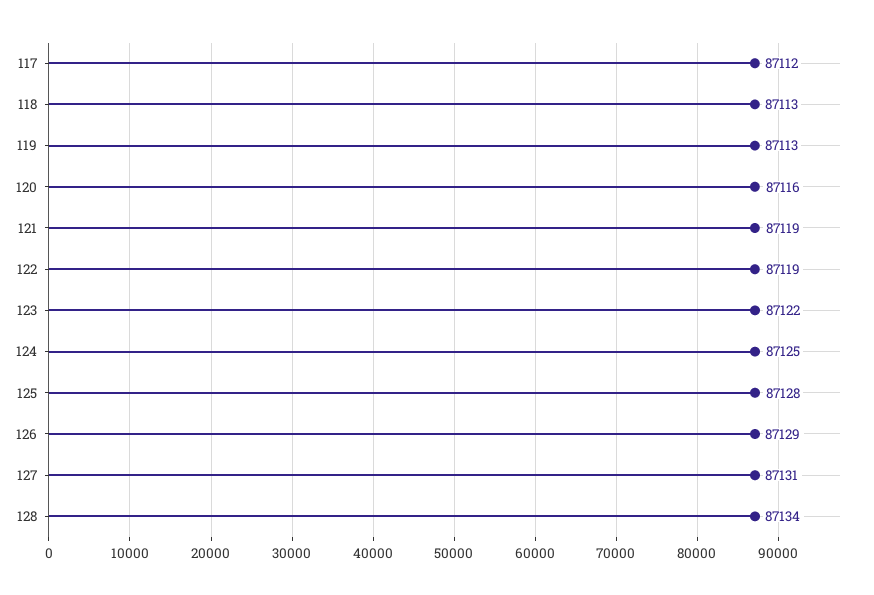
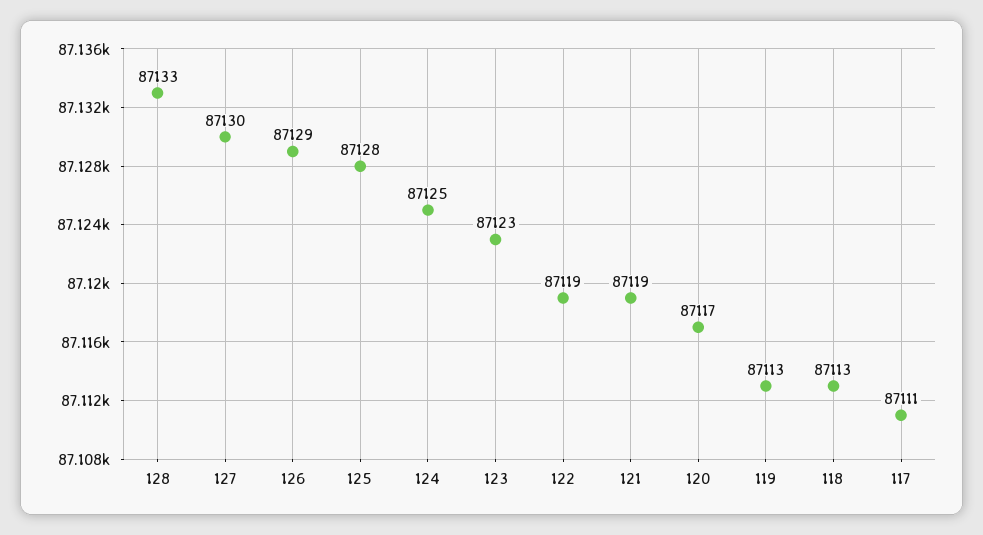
  {
-   "117": 87112,
+   "117": 87111,
    "118": 87113,
    "119": 87113,
-   "120": 87116,
+   "120": 87117,
    "121": 87119,
    "122": 87119,
-   "123": 87122,
+   "123": 87123,
    "124": 87125,
    "125": 87128,
    "126": 87129,
-   "127": 87131,
+   "127": 87130,
-   "128": 87134
+   "128": 87133
  }

